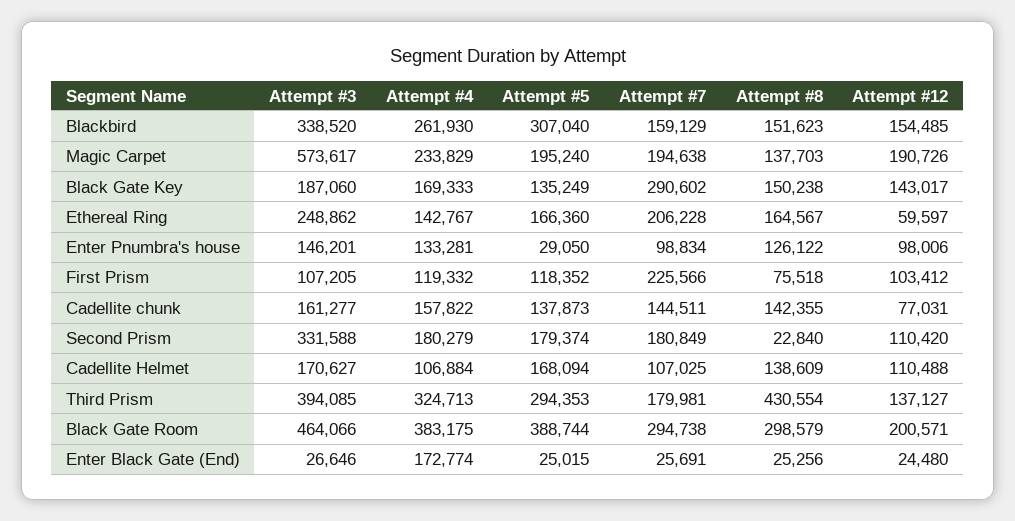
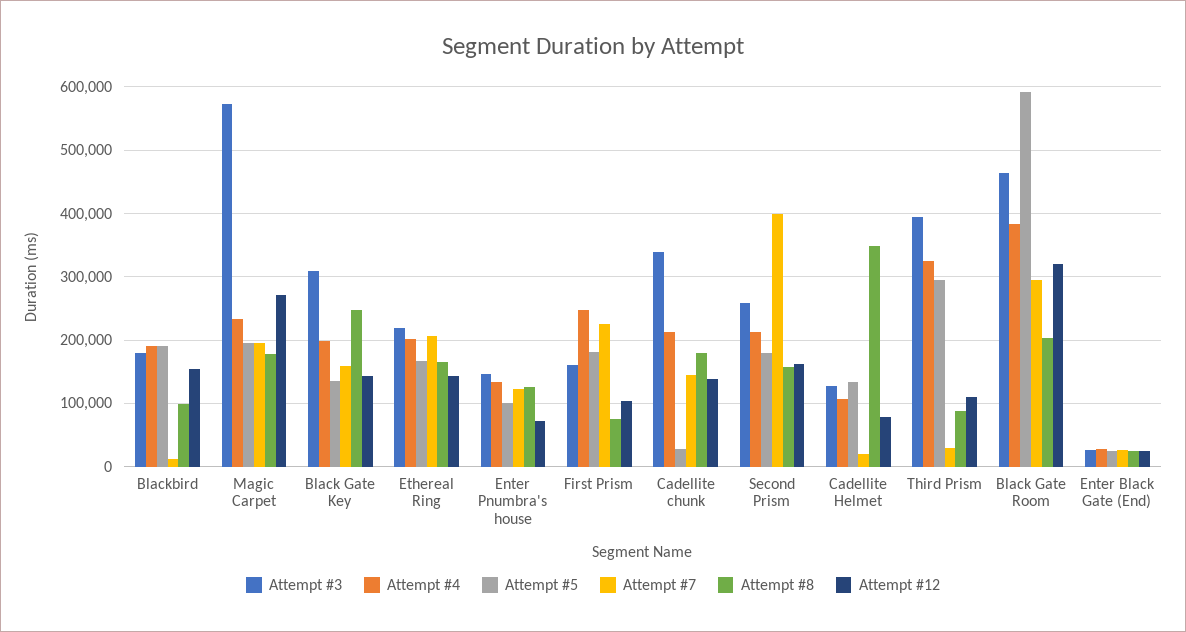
  {
    "Attempt #3": {
-     "Blackbird": 338520,
+     "Blackbird": 180000,
      "Magic Carpet": 573617,
-     "Black Gate Key": 187060,
+     "Black Gate Key": 310000,
-     "Ethereal Ring": 248862,
+     "Ethereal Ring": 220000,
      "Enter Pnumbra's house": 146201,
-     "First Prism": 107205,
+     "First Prism": 160000,
-     "Cadellite chunk": 161277,
+     "Cadellite chunk": 340000,
-     "Second Prism": 331588,
+     "Second Prism": 260000,
-     "Cadellite Helmet": 170627,
+     "Cadellite Helmet": 130000,
      "Third Prism": 394085,
      "Black Gate Room": 464066,
      "Enter Black Gate (End)": 26646
    },
    "Attempt #4": {
-     "Blackbird": 261930,
+     "Blackbird": 190000,
      "Magic Carpet": 233829,
-     "Black Gate Key": 169333,
+     "Black Gate Key": 200000,
-     "Ethereal Ring": 142767,
+     "Ethereal Ring": 200000,
      "Enter Pnumbra's house": 133281,
-     "First Prism": 119332,
+     "First Prism": 250000,
-     "Cadellite chunk": 157822,
+     "Cadellite chunk": 210000,
-     "Second Prism": 180279,
+     "Second Prism": 210000,
      "Cadellite Helmet": 106884,
      "Third Prism": 324713,
      "Black Gate Room": 383175,
-     "Enter Black Gate (End)": 172774
+     "Enter Black Gate (End)": 30000
    },
    "Attempt #5": {
-     "Blackbird": 307040,
+     "Blackbird": 190000,
      "Magic Carpet": 195240,
      "Black Gate Key": 135249,
      "Ethereal Ring": 166360,
-     "Enter Pnumbra's house": 29050,
+     "Enter Pnumbra's house": 100000,
-     "First Prism": 118352,
+     "First Prism": 180000,
-     "Cadellite chunk": 137873,
+     "Cadellite chunk": 30000,
      "Second Prism": 179374,
-     "Cadellite Helmet": 168094,
+     "Cadellite Helmet": 130000,
      "Third Prism": 294353,
-     "Black Gate Room": 388744,
+     "Black Gate Room": 590000,
      "Enter Black Gate (End)": 25015
    },
    "Attempt #7": {
-     "Blackbird": 159129,
+     "Blackbird": 10000,
      "Magic Carpet": 194638,
-     "Black Gate Key": 290602,
+     "Black Gate Key": 160000,
      "Ethereal Ring": 206228,
-     "Enter Pnumbra's house": 98834,
+     "Enter Pnumbra's house": 120000,
      "First Prism": 225566,
      "Cadellite chunk": 144511,
-     "Second Prism": 180849,
+     "Second Prism": 400000,
-     "Cadellite Helmet": 107025,
+     "Cadellite Helmet": 20000,
-     "Third Prism": 179981,
+     "Third Prism": 30000,
      "Black Gate Room": 294738,
      "Enter Black Gate (End)": 25691
    },
    "Attempt #8": {
-     "Blackbird": 151623,
+     "Blackbird": 100000,
-     "Magic Carpet": 137703,
+     "Magic Carpet": 180000,
-     "Black Gate Key": 150238,
+     "Black Gate Key": 250000,
      "Ethereal Ring": 164567,
      "Enter Pnumbra's house": 126122,
      "First Prism": 75518,
-     "Cadellite chunk": 142355,
+     "Cadellite chunk": 180000,
-     "Second Prism": 22840,
+     "Second Prism": 160000,
-     "Cadellite Helmet": 138609,
+     "Cadellite Helmet": 350000,
-     "Third Prism": 430554,
+     "Third Prism": 90000,
-     "Black Gate Room": 298579,
+     "Black Gate Room": 200000,
      "Enter Black Gate (End)": 25256
    },
    "Attempt #12": {
      "Blackbird": 154485,
-     "Magic Carpet": 190726,
+     "Magic Carpet": 270000,
      "Black Gate Key": 143017,
-     "Ethereal Ring": 59597,
+     "Ethereal Ring": 140000,
-     "Enter Pnumbra's house": 98006,
+     "Enter Pnumbra's house": 70000,
      "First Prism": 103412,
-     "Cadellite chunk": 77031,
+     "Cadellite chunk": 140000,
-     "Second Prism": 110420,
+     "Second Prism": 160000,
-     "Cadellite Helmet": 110488,
+     "Cadellite Helmet": 80000,
-     "Third Prism": 137127,
+     "Third Prism": 110000,
-     "Black Gate Room": 200571,
+     "Black Gate Room": 320000,
      "Enter Black Gate (End)": 24480
    }
  }

